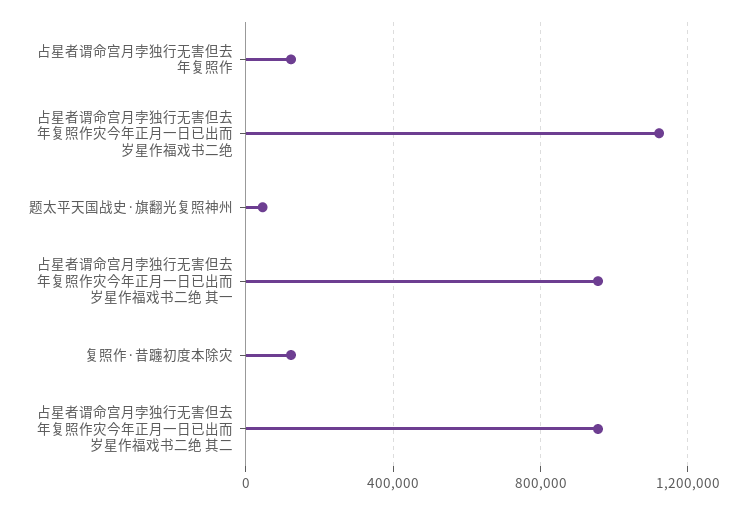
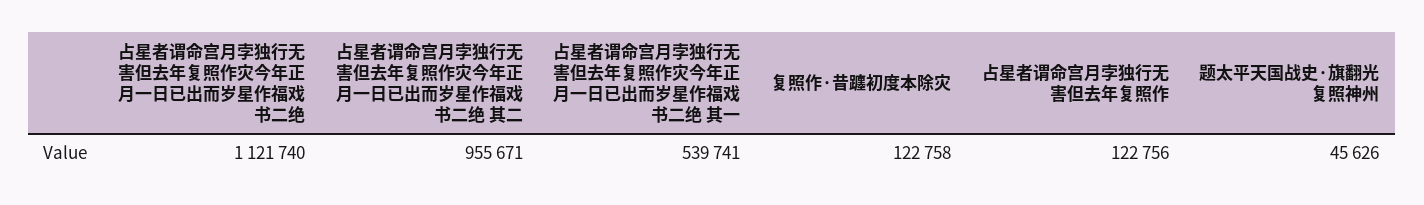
  {
    "占星者谓命宫月孛独行无害但去年复照作": 122756,
    "占星者谓命宫月孛独行无害但去年复照作灾今年正月一日已出而岁星作福戏书二绝": 1121740,
    "题太平天国战史·旗翻光复照神州": 45626,
-   "占星者谓命宫月孛独行无害但去年复照作灾今年正月一日已出而岁星作福戏书二绝 其一": 950000,
+   "占星者谓命宫月孛独行无害但去年复照作灾今年正月一日已出而岁星作福戏书二绝 其一": 539741,
    "复照作·昔躔初度本除灾": 122758,
    "占星者谓命宫月孛独行无害但去年复照作灾今年正月一日已出而岁星作福戏书二绝 其二": 955671
  }

